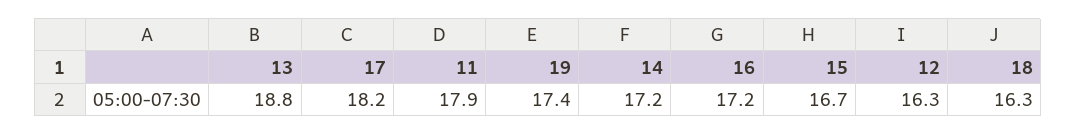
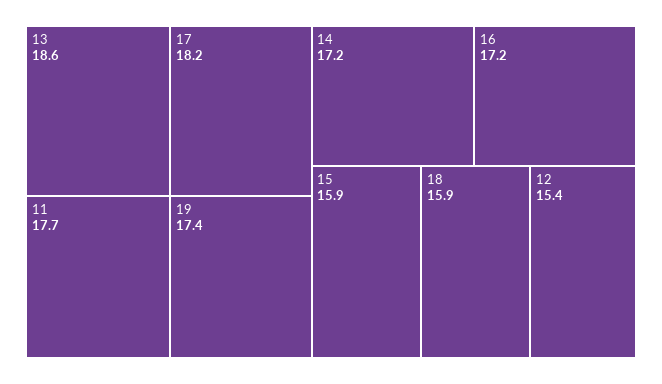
  {
-   "13": 18.8,
+   "13": 18.6,
    "17": 18.2,
-   "11": 17.9,
+   "11": 17.7,
    "19": 17.4,
    "14": 17.2,
    "16": 17.2,
-   "15": 16.7,
+   "15": 15.9,
-   "12": 16.3,
+   "12": 15.4,
-   "18": 16.3
+   "18": 15.9
  }

